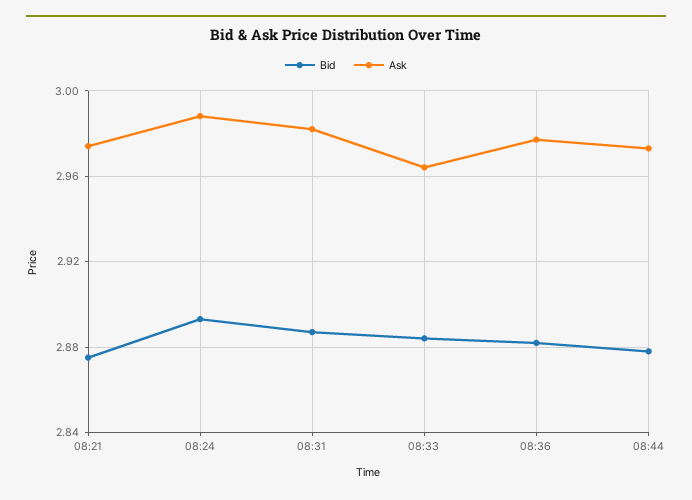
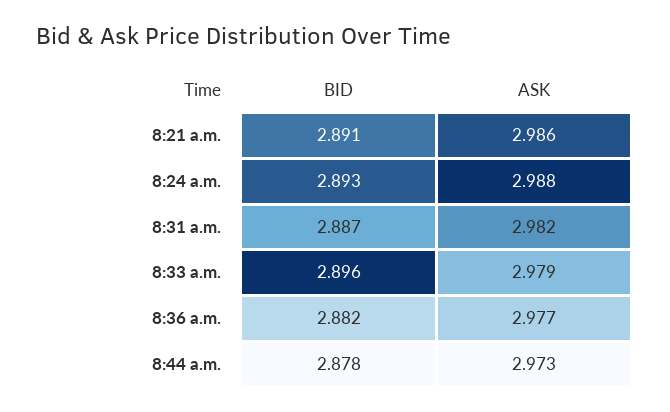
  {
    "Bid": {
-     "08:21": 2.875,
+     "08:21": 2.891,
      "08:24": 2.893,
      "08:31": 2.887,
-     "08:33": 2.885,
+     "08:33": 2.896,
      "08:36": 2.882,
      "08:44": 2.878
    },
    "Ask": {
-     "08:21": 2.975,
+     "08:21": 2.986,
      "08:24": 2.988,
      "08:31": 2.982,
-     "08:33": 2.965,
+     "08:33": 2.979,
      "08:36": 2.977,
      "08:44": 2.973
    }
  }

